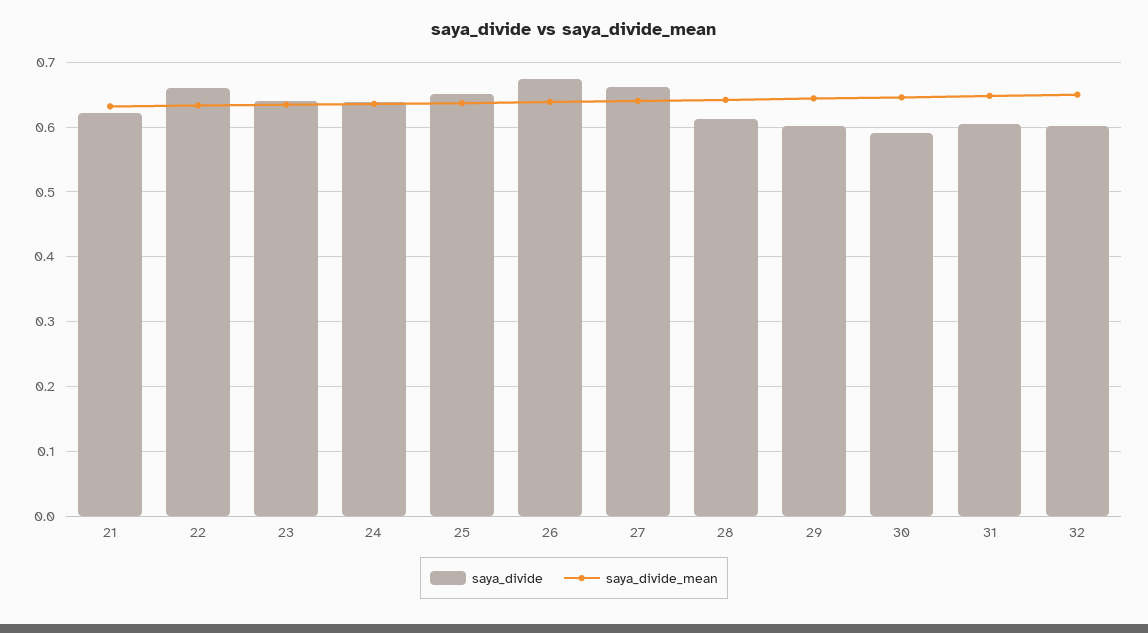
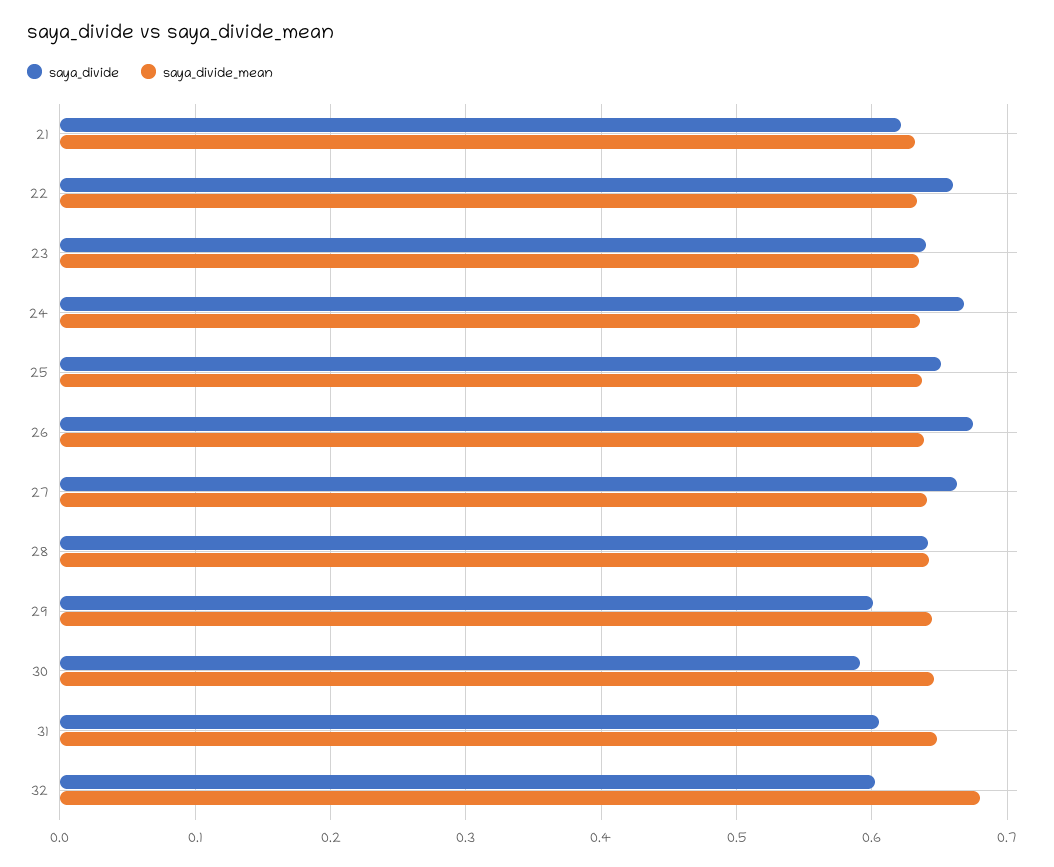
  {
    "saya_divide": {
      "21": 0.62,
      "22": 0.66,
      "23": 0.64,
-     "24": 0.64,
+     "24": 0.67,
      "25": 0.65,
      "26": 0.67,
      "27": 0.66,
-     "28": 0.61,
+     "28": 0.64,
      "29": 0.6,
      "30": 0.59,
      "31": 0.61,
      "32": 0.6
    },
    "saya_divide_mean": {
      "21": 0.63,
      "22": 0.63,
      "23": 0.63,
      "24": 0.64,
      "25": 0.64,
      "26": 0.64,
      "27": 0.64,
      "28": 0.64,
      "29": 0.64,
      "30": 0.65,
      "31": 0.65,
-     "32": 0.65
+     "32": 0.68
    }
  }

